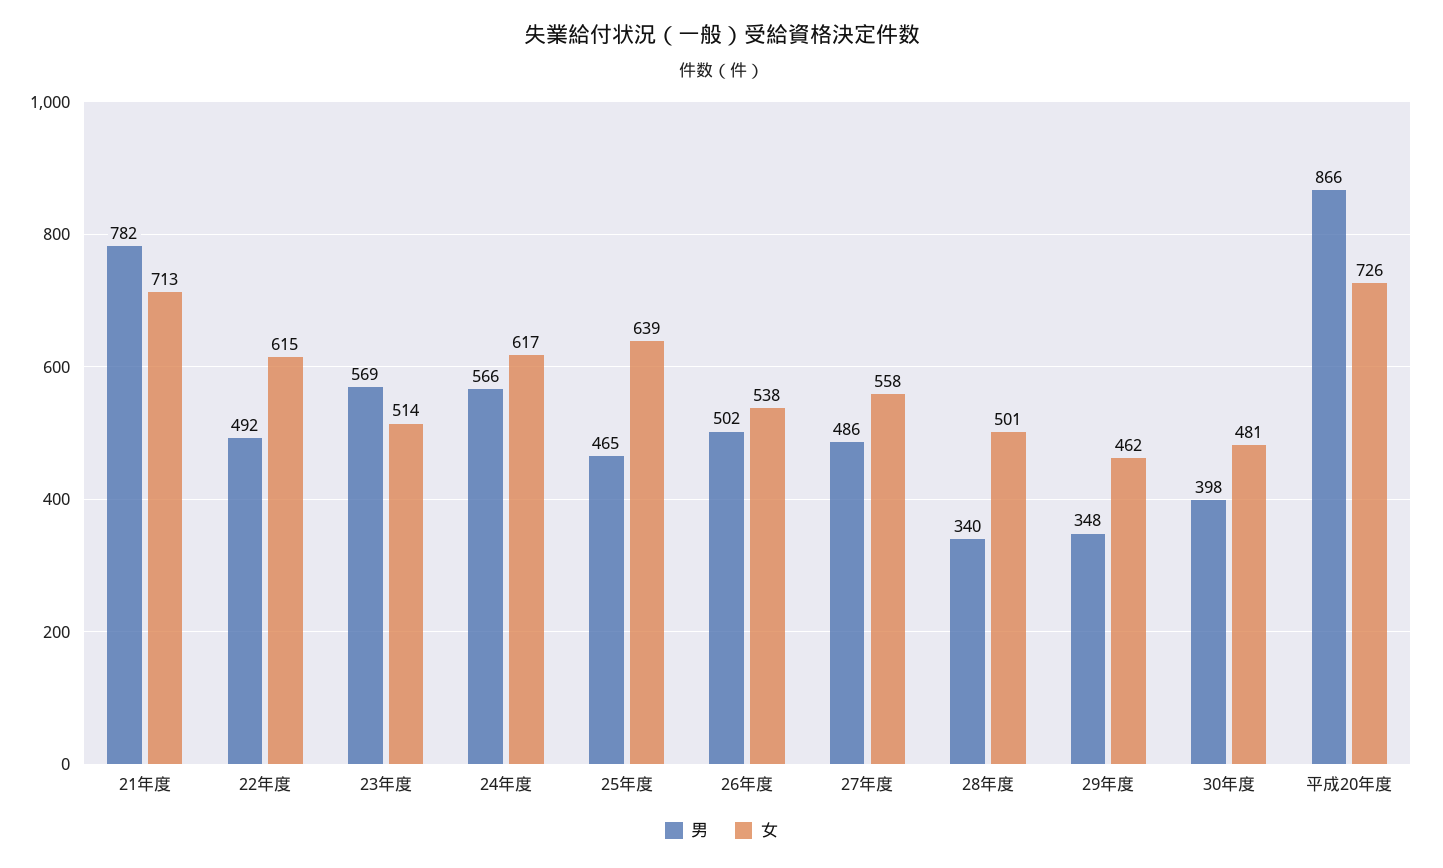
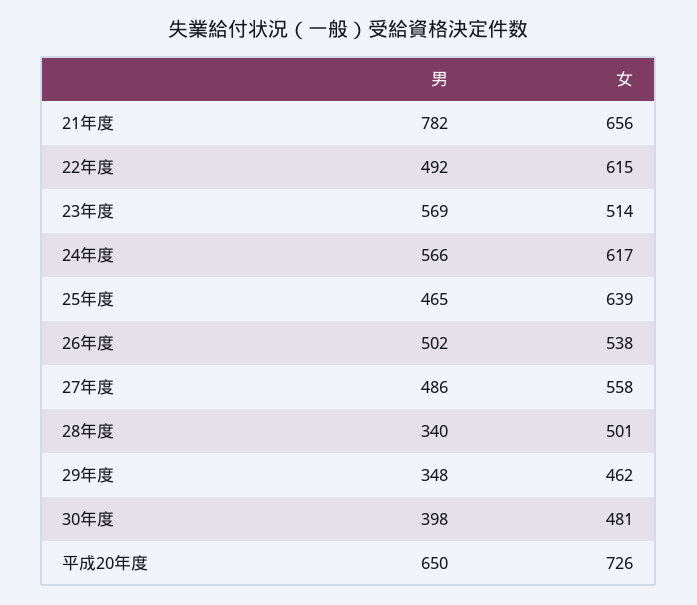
  {
    "男": {
      "21年度": 782,
      "22年度": 492,
      "23年度": 569,
      "24年度": 566,
      "25年度": 465,
      "26年度": 502,
      "27年度": 486,
      "28年度": 340,
      "29年度": 348,
      "30年度": 398,
-     "平成20年度": 866
+     "平成20年度": 650
    },
    "女": {
-     "21年度": 713,
+     "21年度": 656,
      "22年度": 615,
      "23年度": 514,
      "24年度": 617,
      "25年度": 639,
      "26年度": 538,
      "27年度": 558,
      "28年度": 501,
      "29年度": 462,
      "30年度": 481,
      "平成20年度": 726
    }
  }

